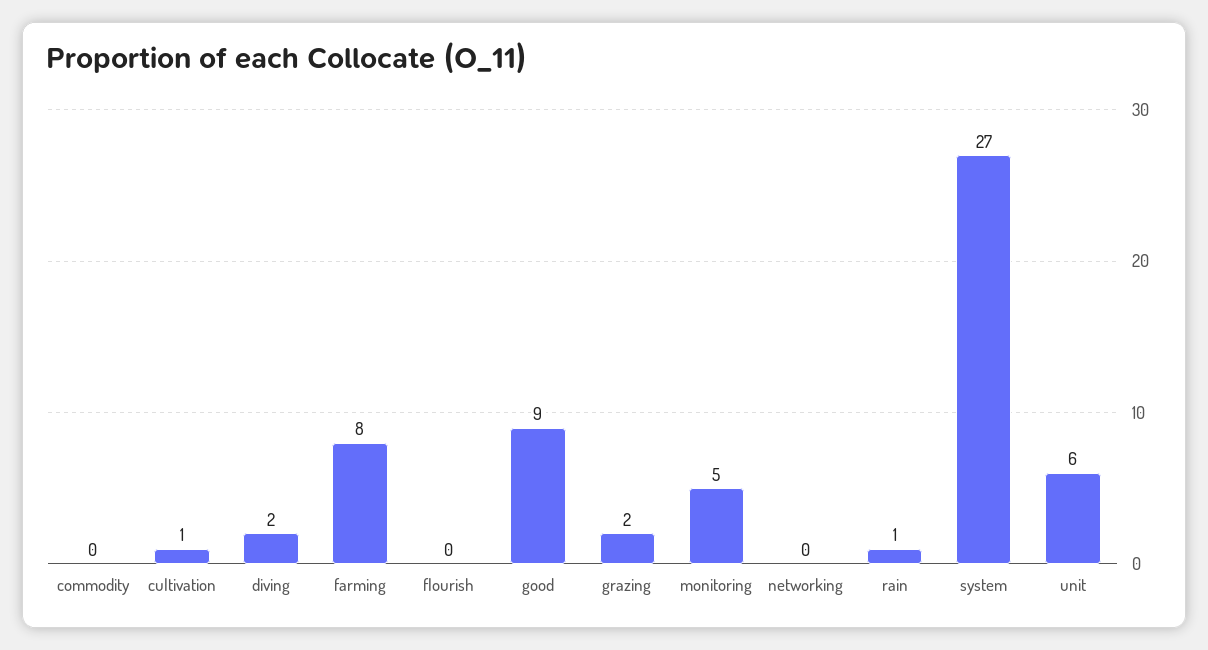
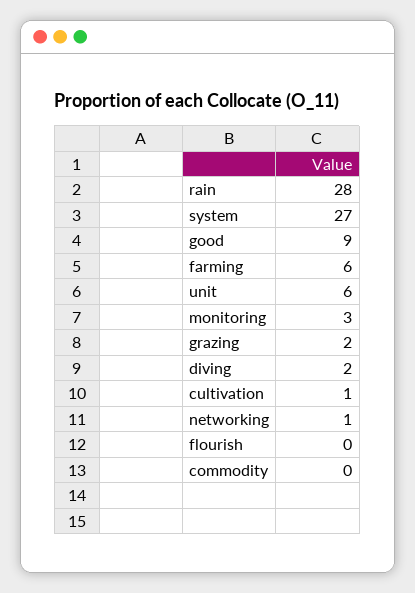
  {
    "commodity": 0,
    "cultivation": 1,
    "diving": 2,
-   "farming": 8,
+   "farming": 6,
    "flourish": 0,
    "good": 9,
    "grazing": 2,
-   "monitoring": 5,
+   "monitoring": 3,
-   "networking": 0,
+   "networking": 1,
-   "rain": 1,
+   "rain": 28,
    "system": 27,
    "unit": 6
  }

